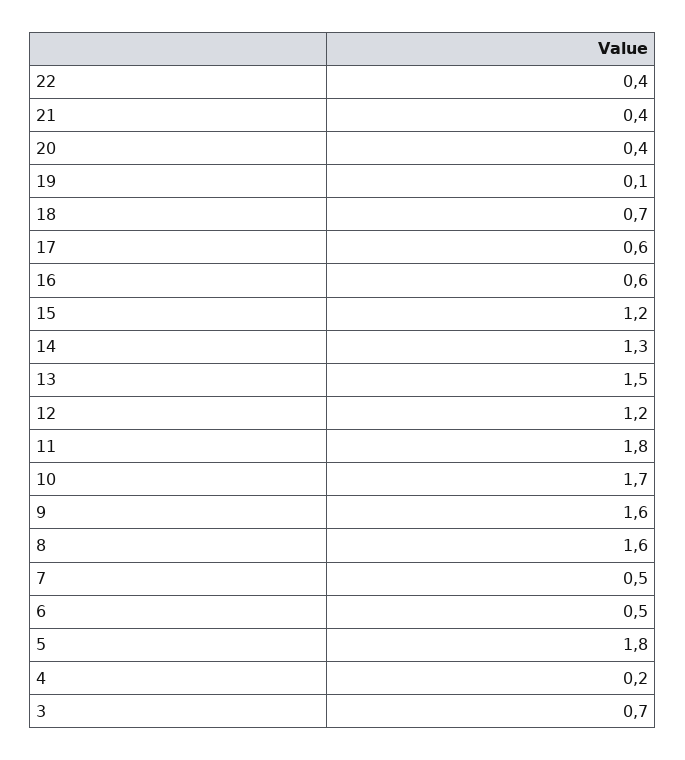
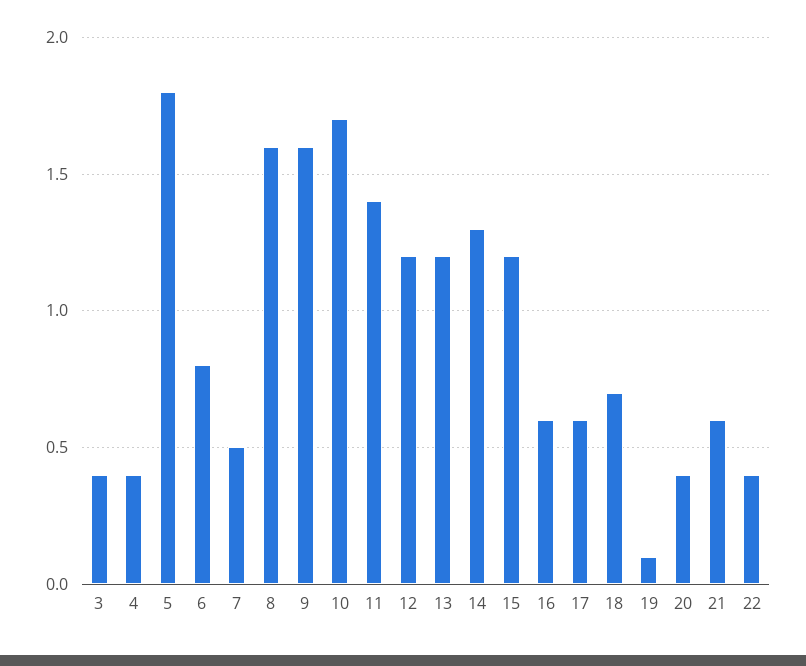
  {
    "22": 0.4,
-   "21": 0.4,
+   "21": 0.6,
    "20": 0.4,
    "19": 0.1,
    "18": 0.7,
    "17": 0.6,
    "16": 0.6,
    "15": 1.2,
    "14": 1.3,
-   "13": 1.5,
+   "13": 1.2,
    "12": 1.2,
-   "11": 1.8,
+   "11": 1.4,
    "10": 1.7,
    "9": 1.6,
    "8": 1.6,
    "7": 0.5,
-   "6": 0.5,
+   "6": 0.8,
    "5": 1.8,
-   "4": 0.2,
+   "4": 0.4,
-   "3": 0.7
+   "3": 0.4
  }

